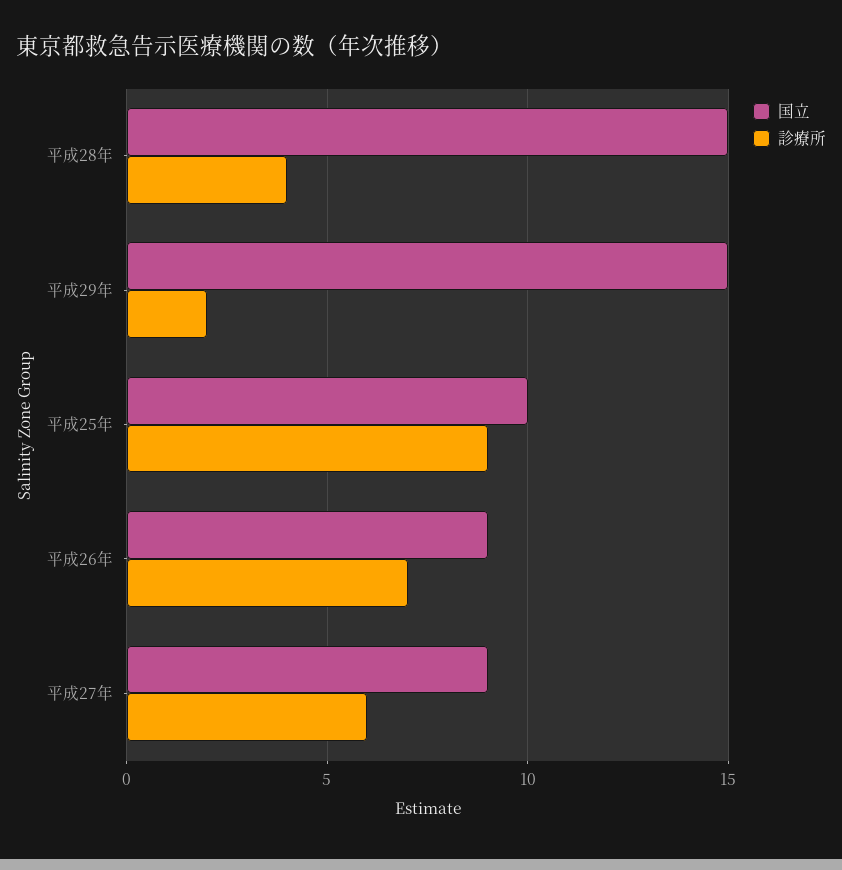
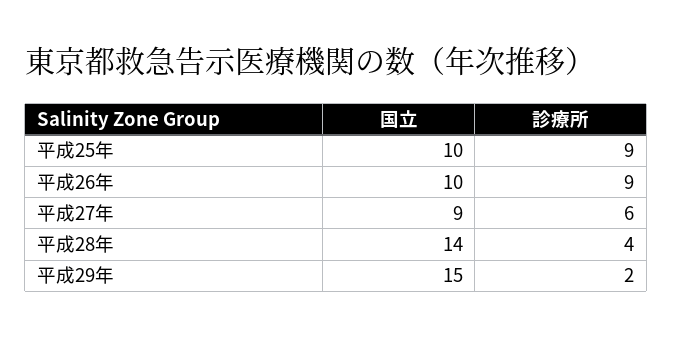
  {
    "国立": {
-     "平成28年": 15,
+     "平成28年": 14,
      "平成29年": 15,
      "平成25年": 10,
-     "平成26年": 9,
+     "平成26年": 10,
      "平成27年": 9
    },
    "診療所": {
      "平成28年": 4,
      "平成29年": 2,
      "平成25年": 9,
-     "平成26年": 7,
+     "平成26年": 9,
      "平成27年": 6
    }
  }

